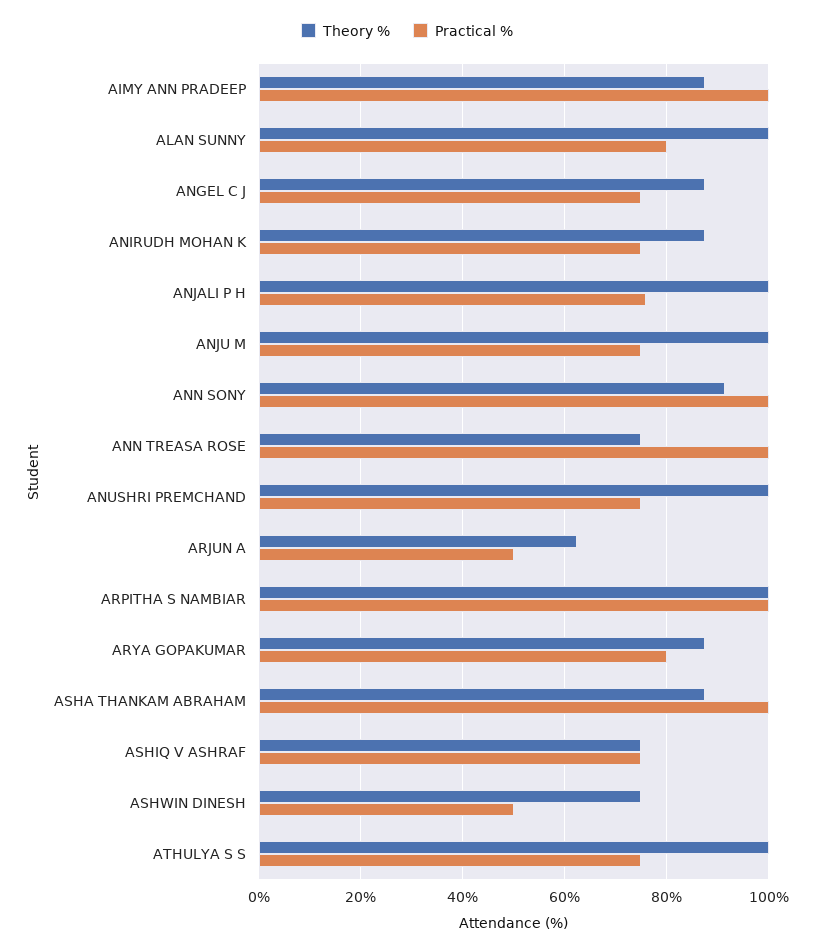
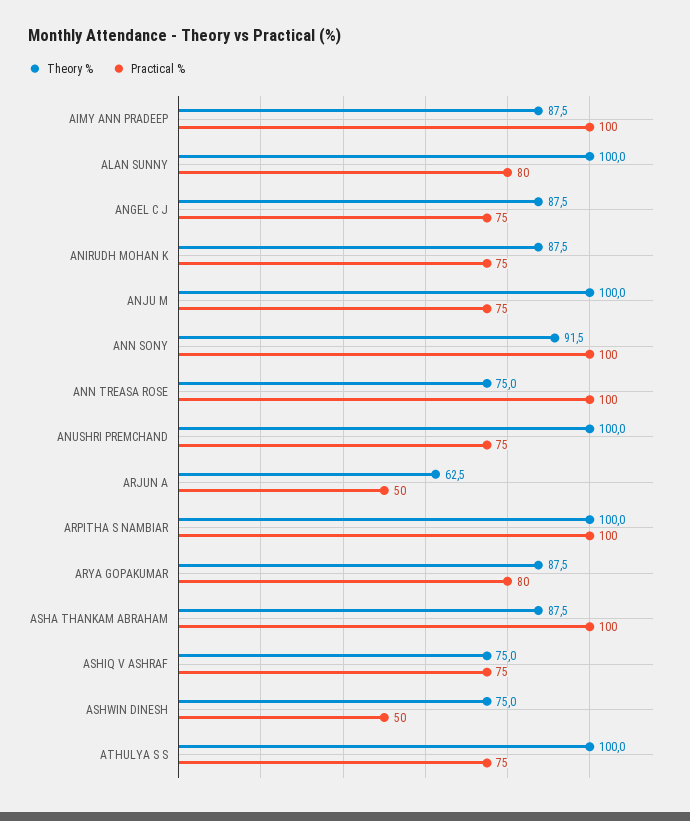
  {
    "Theory %": {
      "AIMY ANN PRADEEP": 87.5,
      "ALAN SUNNY": 100,
      "ANGEL C J": 87.5,
      "ANIRUDH MOHAN K": 87.5,
-     "ANJALI P H": 100,
      "ANJU M": 100,
      "ANN SONY": 91.5,
      "ANN TREASA ROSE": 75,
      "ANUSHRI PREMCHAND": 100,
      "ARJUN A": 62.5,
      "ARPITHA S NAMBIAR": 100,
      "ARYA GOPAKUMAR": 87.5,
      "ASHA THANKAM ABRAHAM": 87.5,
      "ASHIQ V ASHRAF": 75,
      "ASHWIN DINESH": 75,
      "ATHULYA S S": 100
    },
    "Practical %": {
      "AIMY ANN PRADEEP": 100,
      "ALAN SUNNY": 80,
      "ANGEL C J": 75,
      "ANIRUDH MOHAN K": 75,
-     "ANJALI P H": 76,
      "ANJU M": 75,
      "ANN SONY": 100,
      "ANN TREASA ROSE": 100,
      "ANUSHRI PREMCHAND": 75,
      "ARJUN A": 50,
      "ARPITHA S NAMBIAR": 100,
      "ARYA GOPAKUMAR": 80,
      "ASHA THANKAM ABRAHAM": 100,
      "ASHIQ V ASHRAF": 75,
      "ASHWIN DINESH": 50,
      "ATHULYA S S": 75
    }
  }

